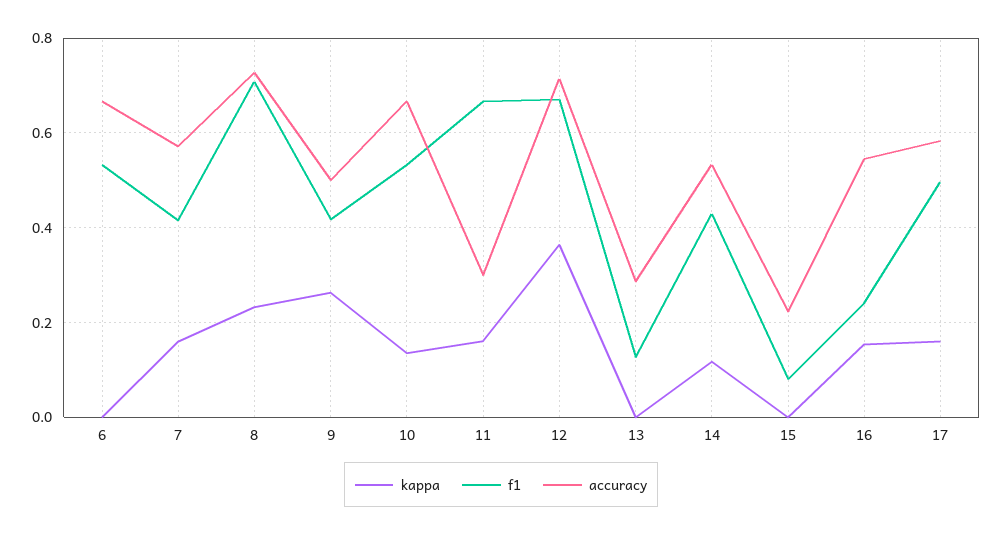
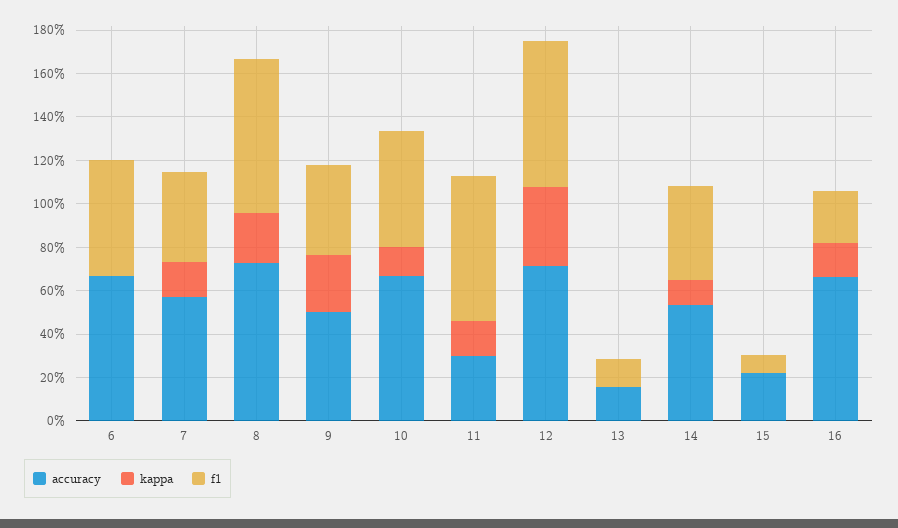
  {
    "kappa": {
      "6": 0,
      "7": 0.16,
      "8": 0.24,
      "9": 0.26,
      "10": 0.14,
      "11": 0.16,
      "12": 0.36,
      "13": 0,
      "14": 0.12,
      "15": 0,
-     "16": 0.16,
+     "16": 0.16
-     "17": 0.16
    },
    "f1": {
      "6": 0.54,
      "7": 0.42,
      "8": 0.7,
      "9": 0.42,
      "10": 0.54,
      "11": 0.66,
      "12": 0.68,
      "13": 0.12,
      "14": 0.42,
      "15": 0.08,
-     "16": 0.24,
+     "16": 0.24
-     "17": 0.5
    },
    "accuracy": {
      "6": 0.66,
      "7": 0.58,
      "8": 0.72,
      "9": 0.5,
      "10": 0.66,
      "11": 0.3,
      "12": 0.72,
-     "13": 0.28,
+     "13": 0.15,
      "14": 0.54,
      "15": 0.22,
-     "16": 0.54,
+     "16": 0.65
-     "17": 0.58
    }
  }

